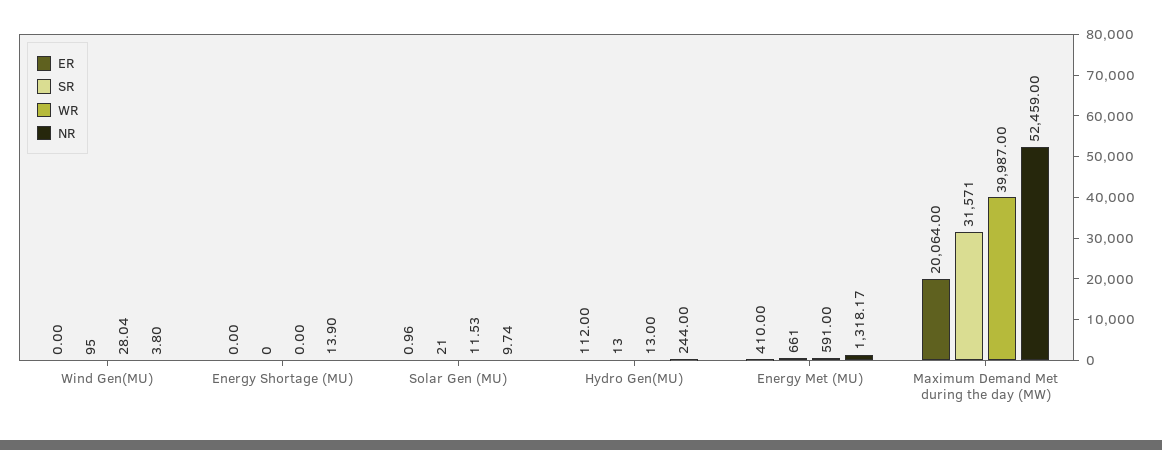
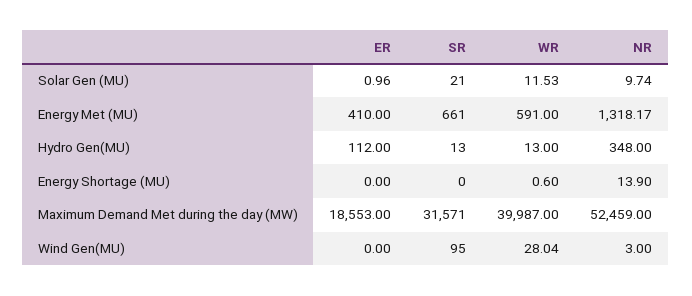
  {
    "ER": {
      "Wind Gen(MU)": 0,
      "Energy Shortage (MU)": 0,
      "Solar Gen (MU)": 0.96,
      "Hydro Gen(MU)": 112,
      "Energy Met (MU)": 410,
-     "Maximum Demand Met during the day (MW)": 20064
+     "Maximum Demand Met during the day (MW)": 18553
    },
    "SR": {
      "Wind Gen(MU)": 95,
      "Energy Shortage (MU)": 0,
      "Solar Gen (MU)": 21,
      "Hydro Gen(MU)": 13,
      "Energy Met (MU)": 661,
      "Maximum Demand Met during the day (MW)": 31571
    },
    "WR": {
      "Wind Gen(MU)": 28.04,
-     "Energy Shortage (MU)": 0,
+     "Energy Shortage (MU)": 0.6,
      "Solar Gen (MU)": 11.53,
      "Hydro Gen(MU)": 13,
      "Energy Met (MU)": 591,
      "Maximum Demand Met during the day (MW)": 39987
    },
    "NR": {
-     "Wind Gen(MU)": 3.8,
+     "Wind Gen(MU)": 3,
      "Energy Shortage (MU)": 13.9,
      "Solar Gen (MU)": 9.74,
-     "Hydro Gen(MU)": 244,
+     "Hydro Gen(MU)": 348,
      "Energy Met (MU)": 1318.17,
      "Maximum Demand Met during the day (MW)": 52459
    }
  }

